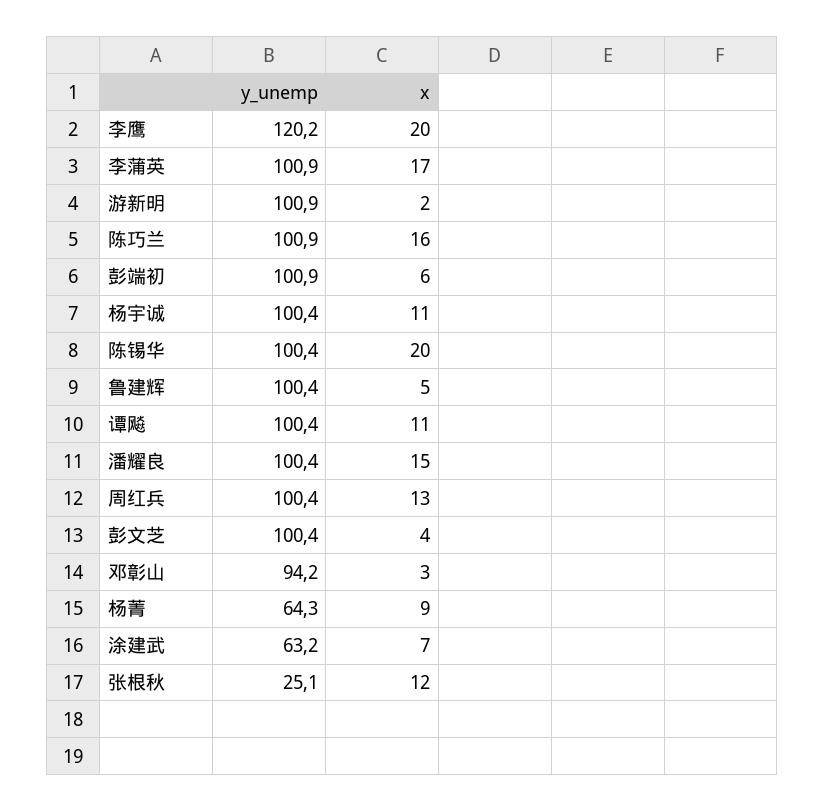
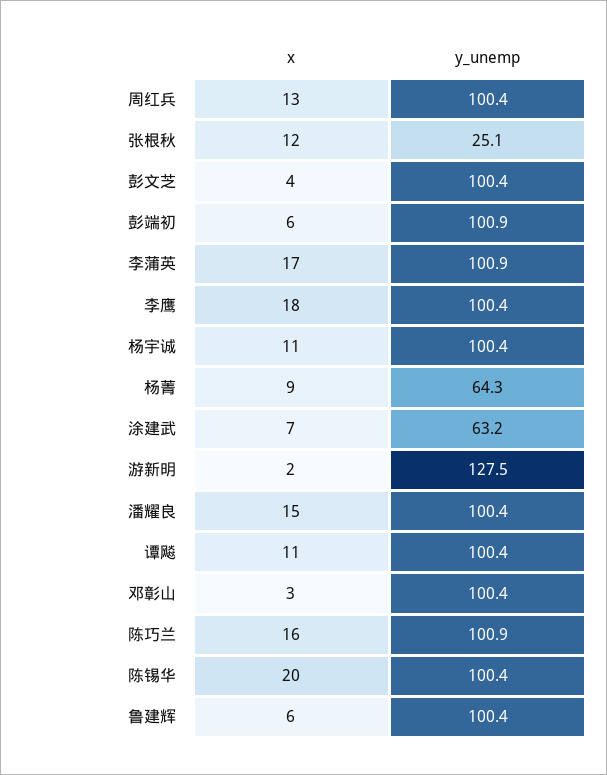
  {
    "y_unemp": {
-     "李鹰": 120.2,
+     "李鹰": 100.4,
      "李蒲英": 100.9,
-     "游新明": 100.9,
+     "游新明": 127.5,
      "陈巧兰": 100.9,
      "彭端初": 100.9,
      "杨宇诚": 100.4,
      "陈锡华": 100.4,
      "鲁建辉": 100.4,
      "谭飚": 100.4,
      "潘耀良": 100.4,
      "周红兵": 100.4,
      "彭文芝": 100.4,
-     "邓彰山": 94.2,
+     "邓彰山": 100.4,
      "杨菁": 64.3,
      "涂建武": 63.2,
      "张根秋": 25.1
    },
    "x": {
-     "李鹰": 20,
+     "李鹰": 18,
      "李蒲英": 17,
      "游新明": 2,
      "陈巧兰": 16,
      "彭端初": 6,
      "杨宇诚": 11,
      "陈锡华": 20,
-     "鲁建辉": 5,
+     "鲁建辉": 6,
      "谭飚": 11,
      "潘耀良": 15,
      "周红兵": 13,
      "彭文芝": 4,
      "邓彰山": 3,
      "杨菁": 9,
      "涂建武": 7,
      "张根秋": 12
    }
  }

